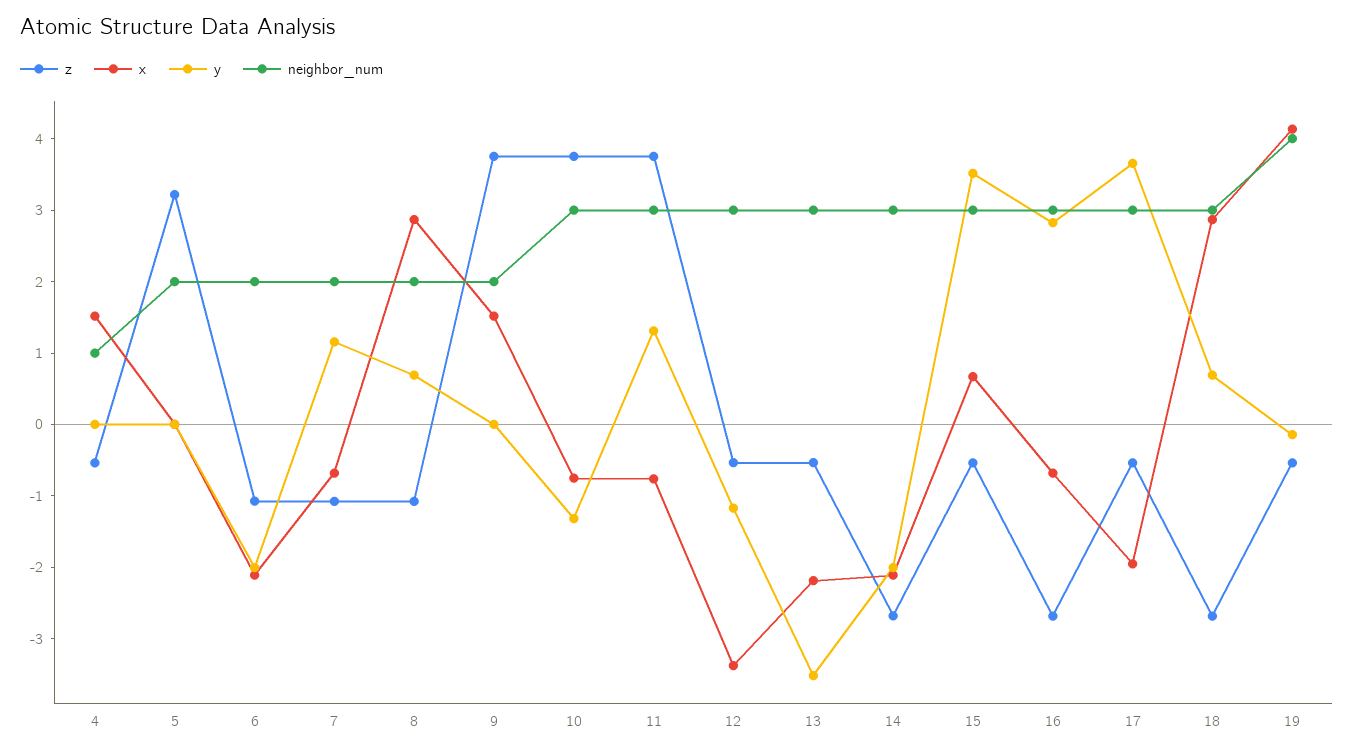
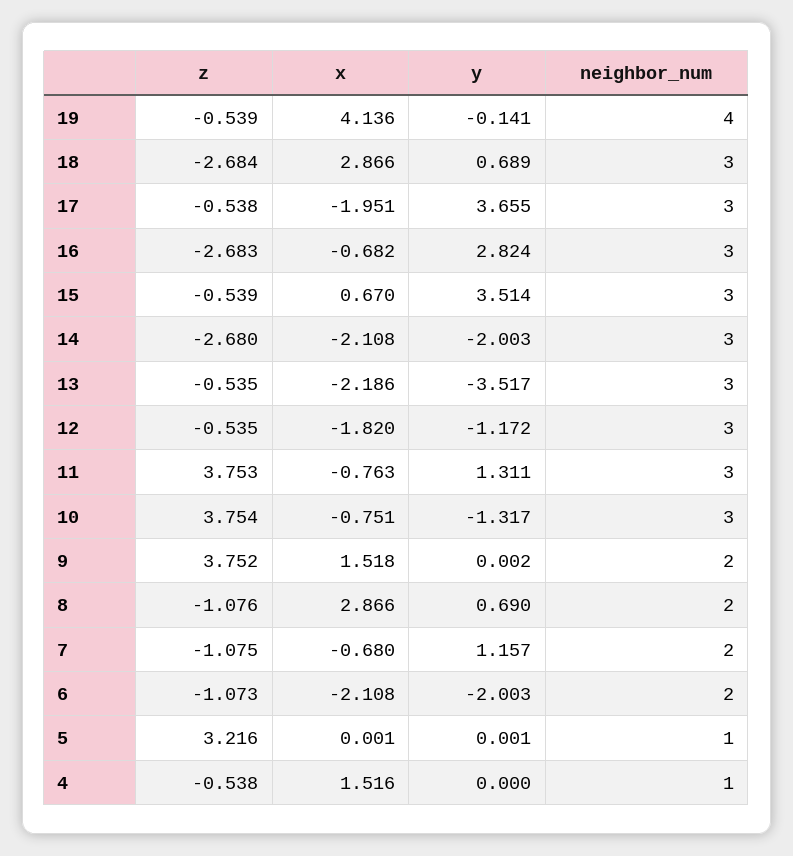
  {
    "z": {
      "4": -0.538,
      "5": 3.216,
      "6": -1.073,
      "7": -1.075,
      "8": -1.076,
      "9": 3.752,
      "10": 3.754,
      "11": 3.753,
      "12": -0.535,
      "13": -0.535,
      "14": -2.68,
      "15": -0.539,
      "16": -2.683,
      "17": -0.538,
      "18": -2.684,
      "19": -0.539
    },
    "x": {
      "4": 1.516,
      "5": 0.001,
      "6": -2.108,
      "7": -0.68,
      "8": 2.866,
      "9": 1.518,
      "10": -0.751,
      "11": -0.763,
-     "12": -3.4,
+     "12": -1.82,
      "13": -2.186,
      "14": -2.108,
      "15": 0.67,
      "16": -0.682,
      "17": -1.951,
      "18": 2.866,
      "19": 4.136
    },
    "y": {
      "4": 0,
      "5": 0.001,
      "6": -2.003,
      "7": 1.157,
      "8": 0.69,
      "9": 0.002,
      "10": -1.317,
      "11": 1.311,
      "12": -1.172,
      "13": -3.517,
      "14": -2.003,
      "15": 3.514,
      "16": 2.824,
      "17": 3.655,
      "18": 0.689,
      "19": -0.141
    },
    "neighbor_num": {
      "4": 1,
-     "5": 2,
+     "5": 1,
      "6": 2,
      "7": 2,
      "8": 2,
      "9": 2,
      "10": 3,
      "11": 3,
      "12": 3,
      "13": 3,
      "14": 3,
      "15": 3,
      "16": 3,
      "17": 3,
      "18": 3,
      "19": 4
    }
  }

